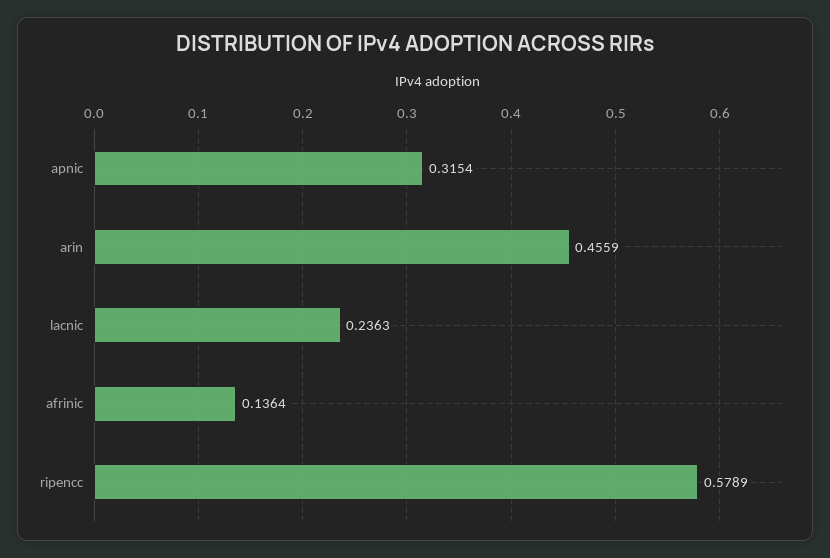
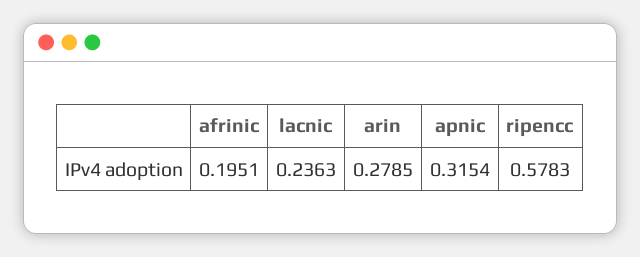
  {
    "apnic": 0.3154,
-   "arin": 0.4559,
+   "arin": 0.2785,
    "lacnic": 0.2363,
-   "afrinic": 0.1364,
+   "afrinic": 0.1951,
-   "ripencc": 0.5789
+   "ripencc": 0.5783
  }

